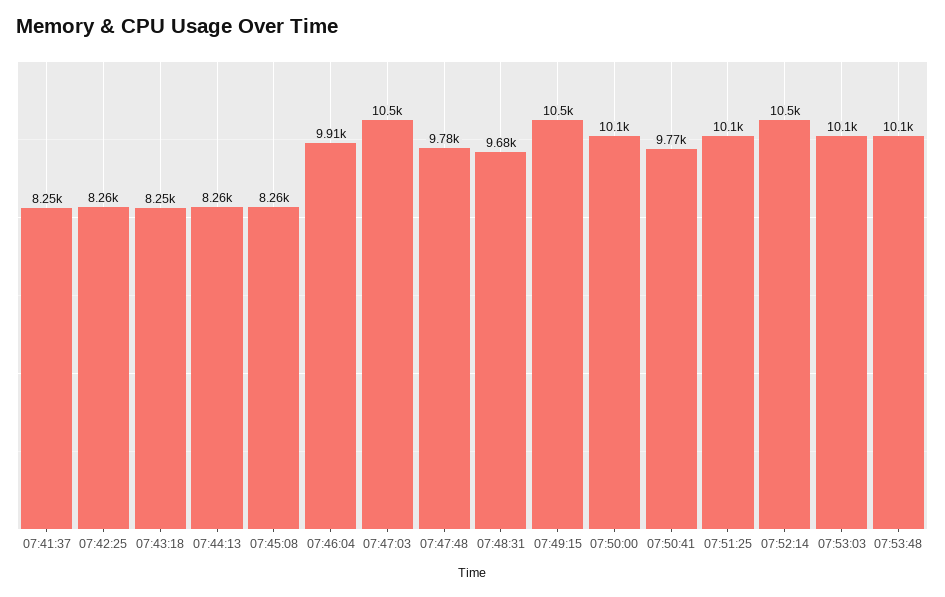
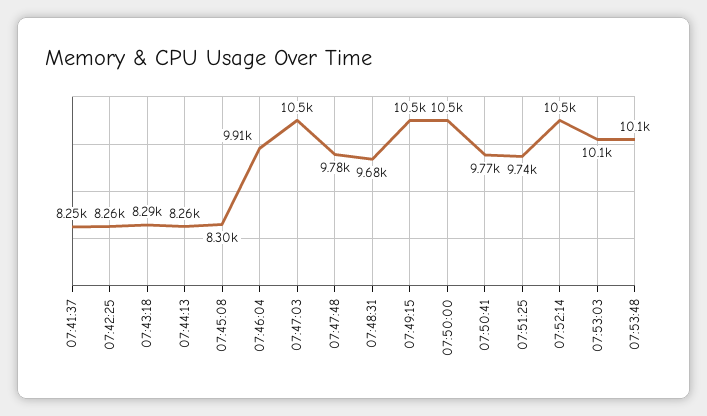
  {
    "07:41:37": 8250,
    "07:42:25": 8260,
-   "07:43:18": 8250,
+   "07:43:18": 8290,
    "07:44:13": 8260,
-   "07:45:08": 8260,
+   "07:45:08": 8300,
    "07:46:04": 9910,
    "07:47:03": 10500,
    "07:47:48": 9780,
    "07:48:31": 9680,
    "07:49:15": 10500,
-   "07:50:00": 10100,
+   "07:50:00": 10500,
    "07:50:41": 9770,
-   "07:51:25": 10100,
+   "07:51:25": 9740,
    "07:52:14": 10500,
    "07:53:03": 10100,
    "07:53:48": 10100
  }

